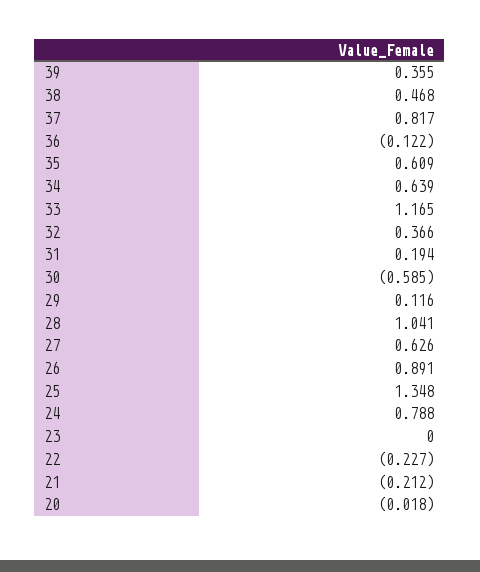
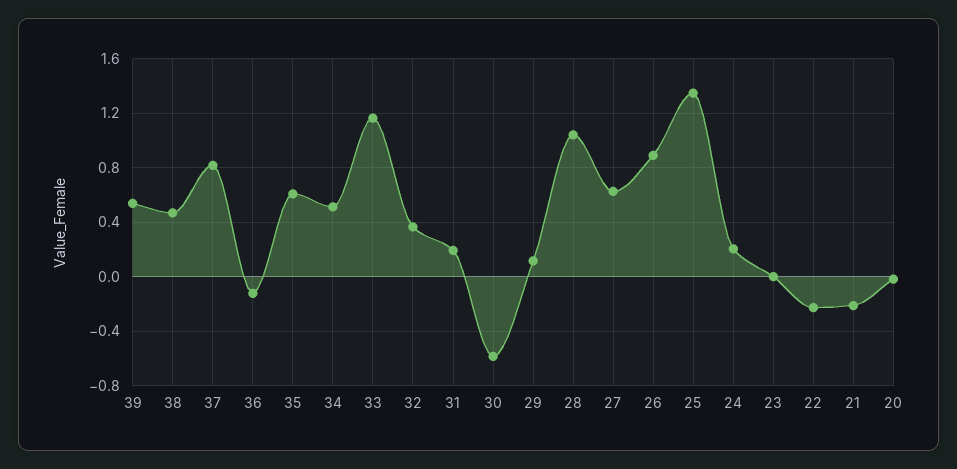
  {
-   "39": 0.355,
+   "39": 0.55,
    "38": 0.468,
    "37": 0.817,
    "36": -0.122,
    "35": 0.609,
-   "34": 0.639,
+   "34": 0.5,
    "33": 1.165,
    "32": 0.366,
    "31": 0.194,
    "30": -0.585,
    "29": 0.116,
    "28": 1.041,
    "27": 0.626,
    "26": 0.891,
    "25": 1.348,
-   "24": 0.788,
+   "24": 0.2,
    "23": 0,
    "22": -0.227,
    "21": -0.212,
    "20": -0.018
  }

